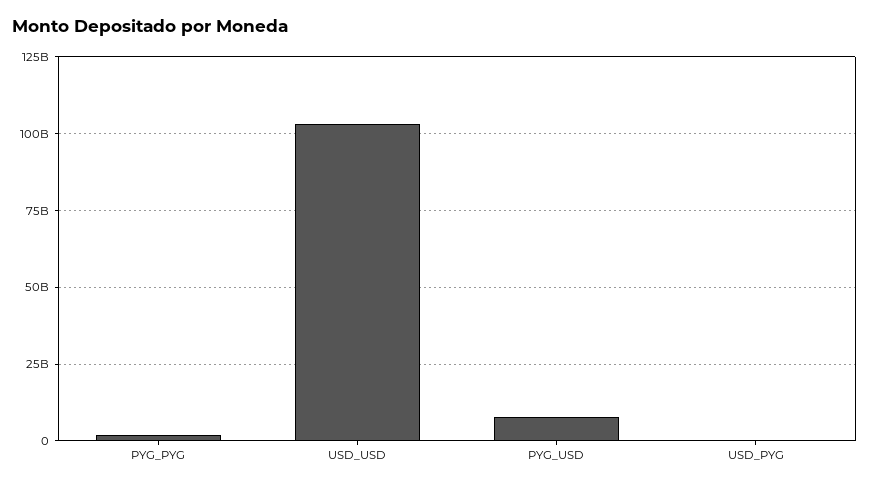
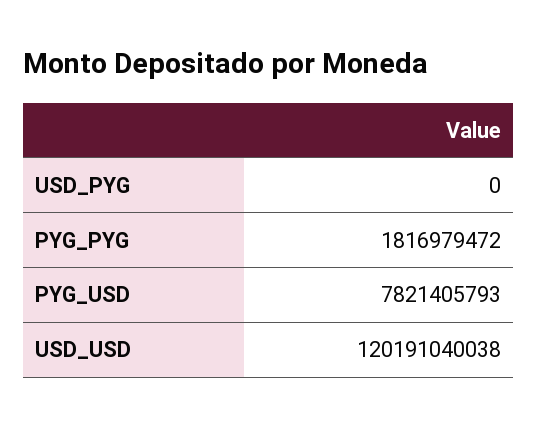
  {
    "PYG_PYG": 1816979472,
-   "USD_USD": 102500000000,
+   "USD_USD": 120191040038,
    "PYG_USD": 7821405793,
    "USD_PYG": 0
  }

